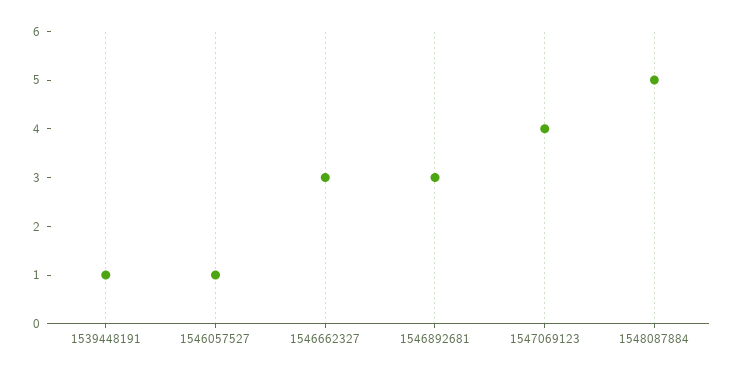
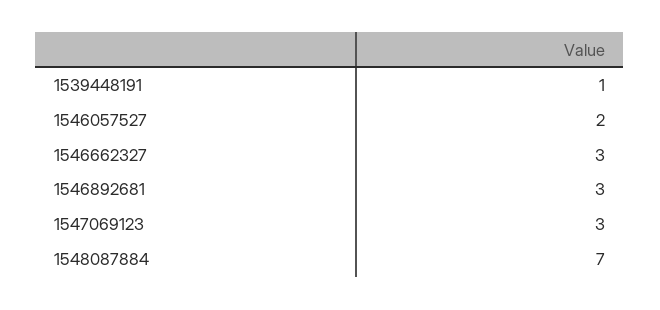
  {
    "1539448191": 1,
-   "1546057527": 1,
+   "1546057527": 2,
    "1546662327": 3,
    "1546892681": 3,
-   "1547069123": 4,
+   "1547069123": 3,
-   "1548087884": 5
+   "1548087884": 7
  }

